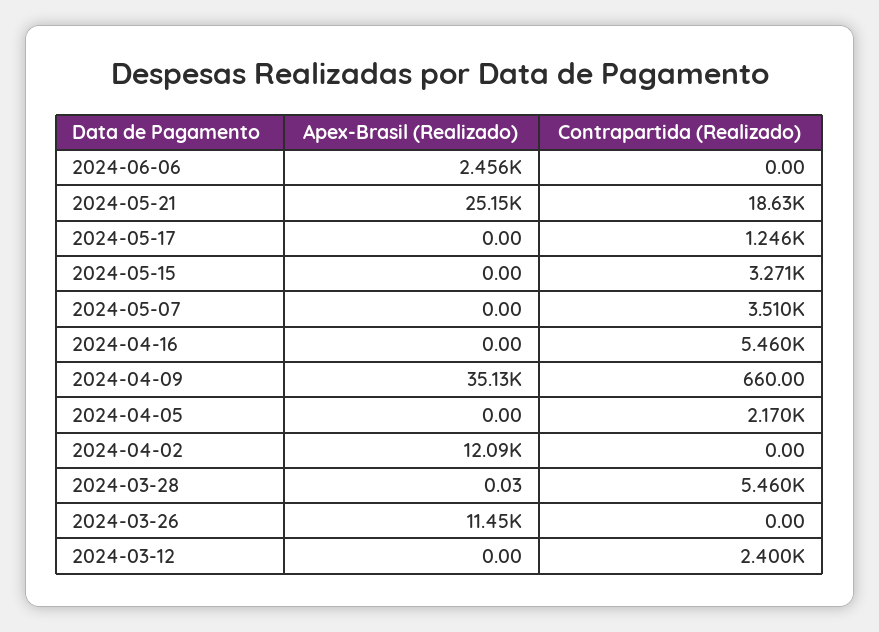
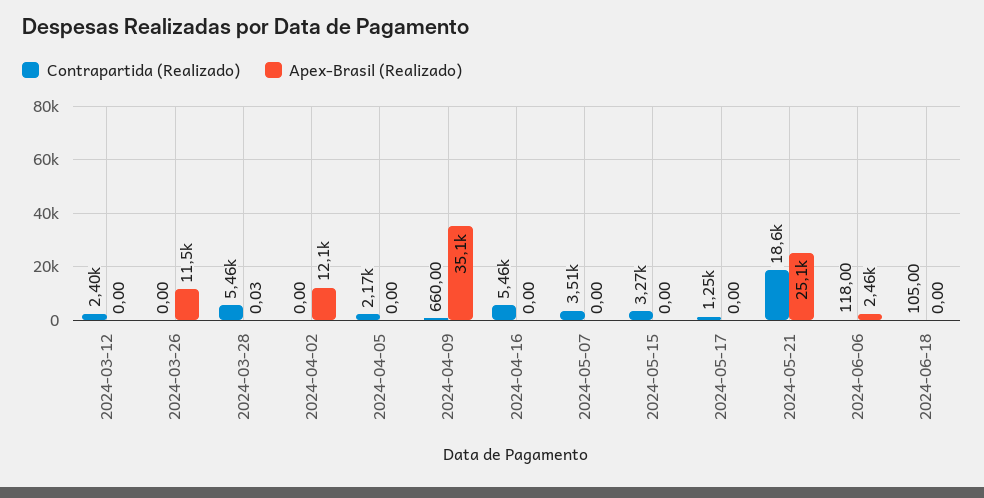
  {
    "Apex-Brasil (Realizado)": {
      "2024-06-06": 2456,
      "2024-05-21": 25150,
      "2024-05-17": 0,
      "2024-05-15": 0,
      "2024-05-07": 0,
      "2024-04-16": 0,
      "2024-04-09": 35130,
      "2024-04-05": 0,
      "2024-04-02": 12090,
      "2024-03-28": 0.03,
      "2024-03-26": 11450,
-     "2024-03-12": 0
+     "2024-03-12": 0,
+     "2024-06-18": 0
    },
    "Contrapartida (Realizado)": {
-     "2024-06-06": 0,
+     "2024-06-06": 118,
      "2024-05-21": 18630,
      "2024-05-17": 1246,
      "2024-05-15": 3271,
      "2024-05-07": 3510,
      "2024-04-16": 5460,
      "2024-04-09": 660,
      "2024-04-05": 2170,
      "2024-04-02": 0,
      "2024-03-28": 5460,
      "2024-03-26": 0,
-     "2024-03-12": 2400
+     "2024-03-12": 2400,
+     "2024-06-18": 105
    }
  }

